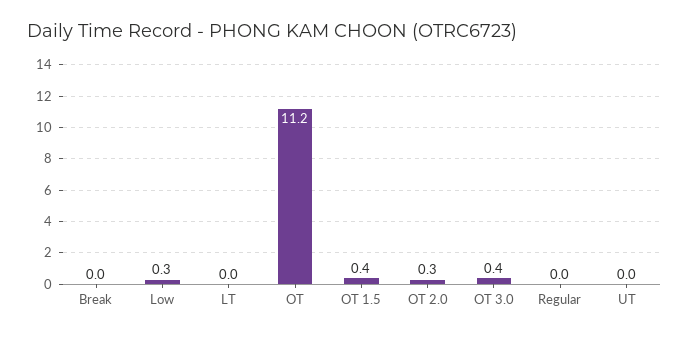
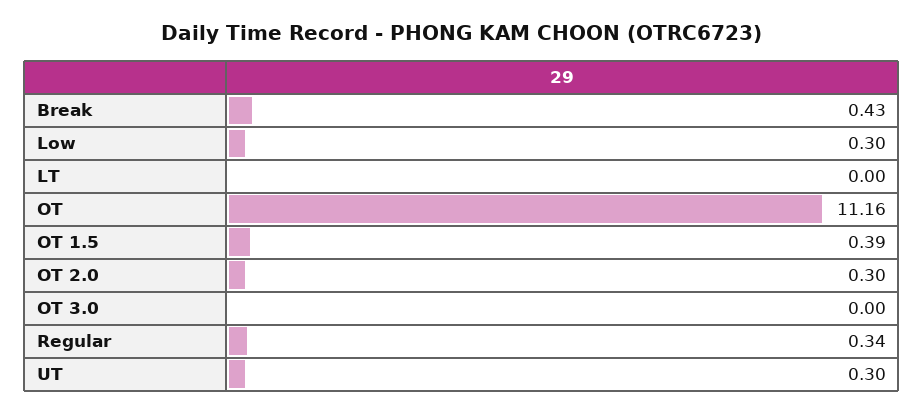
  {
-   "Break": 0,
+   "Break": 0.43,
    "Low": 0.3,
    "LT": 0,
    "OT": 11.16,
    "OT 1.5": 0.39,
    "OT 2.0": 0.3,
-   "OT 3.0": 0.4,
+   "OT 3.0": 0,
-   "Regular": 0,
+   "Regular": 0.34,
-   "UT": 0
+   "UT": 0.3
  }

